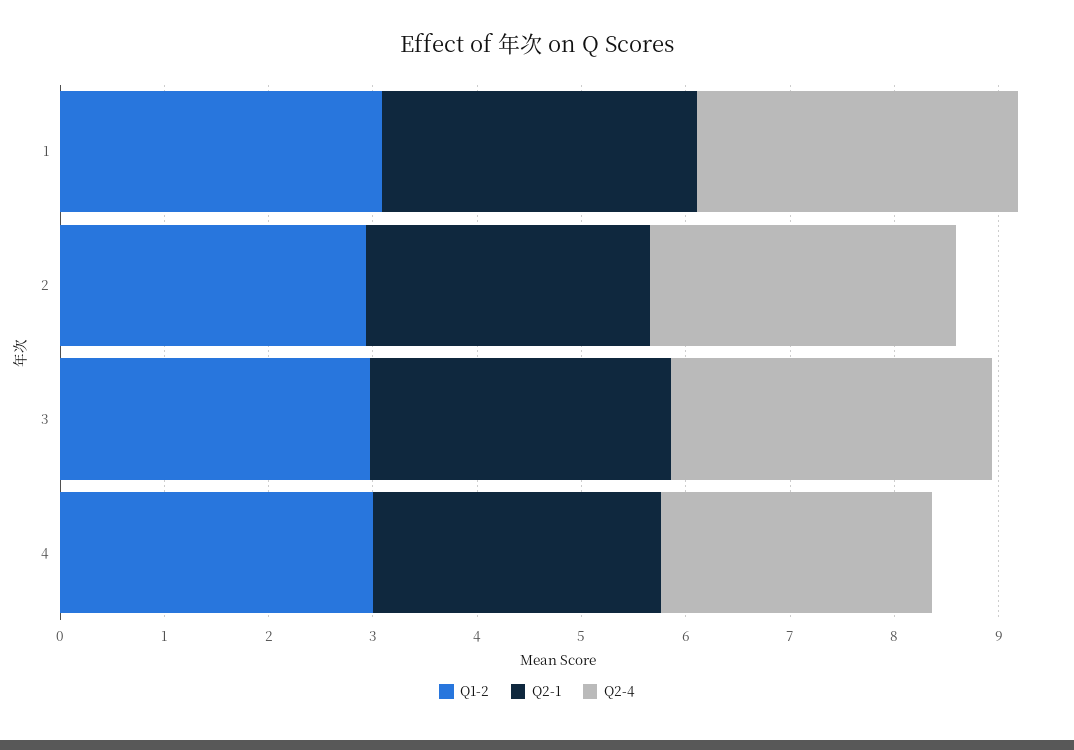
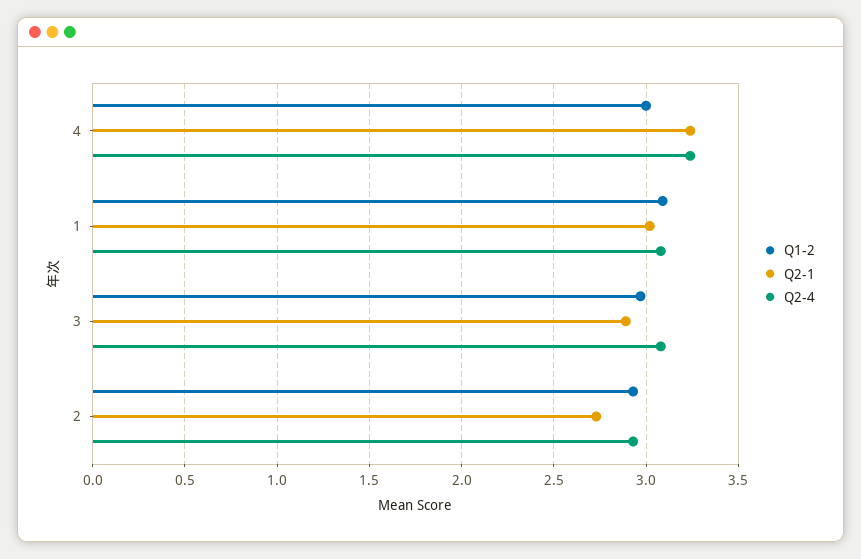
  {
    "Q1-2": {
      "1": 3.1,
      "2": 2.95,
      "3": 2.95,
      "4": 3
    },
    "Q2-1": {
      "1": 3,
      "2": 2.75,
      "3": 2.9,
-     "4": 2.8
+     "4": 3.25
    },
    "Q2-4": {
      "1": 3.1,
      "2": 2.95,
      "3": 3.1,
-     "4": 2.6
+     "4": 3.25
    }
  }

